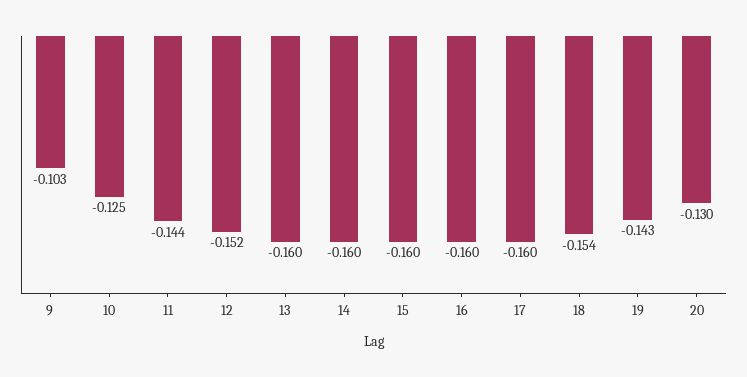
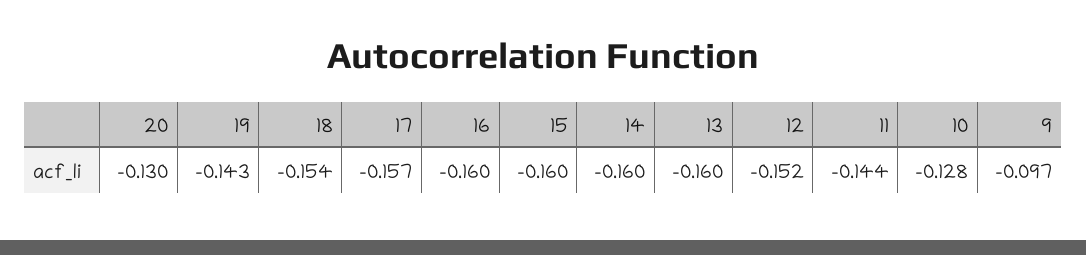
  {
-   "9": -0.103,
+   "9": -0.097,
-   "10": -0.125,
+   "10": -0.128,
    "11": -0.144,
    "12": -0.152,
    "13": -0.16,
    "14": -0.16,
    "15": -0.16,
    "16": -0.16,
-   "17": -0.16,
+   "17": -0.157,
    "18": -0.154,
    "19": -0.143,
    "20": -0.13
  }

